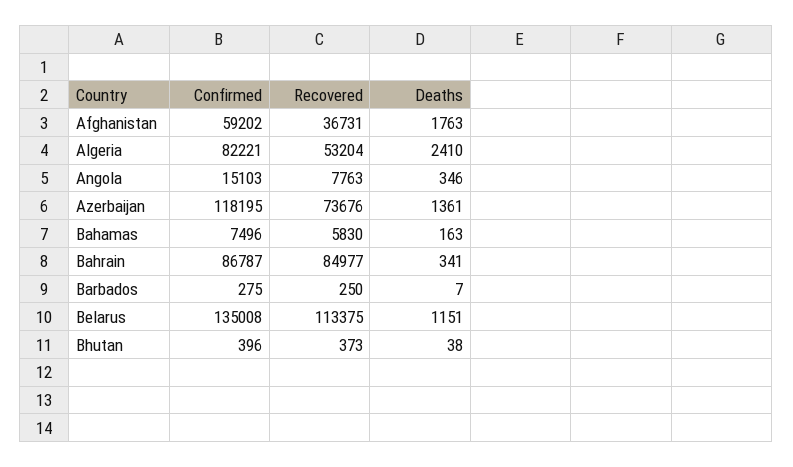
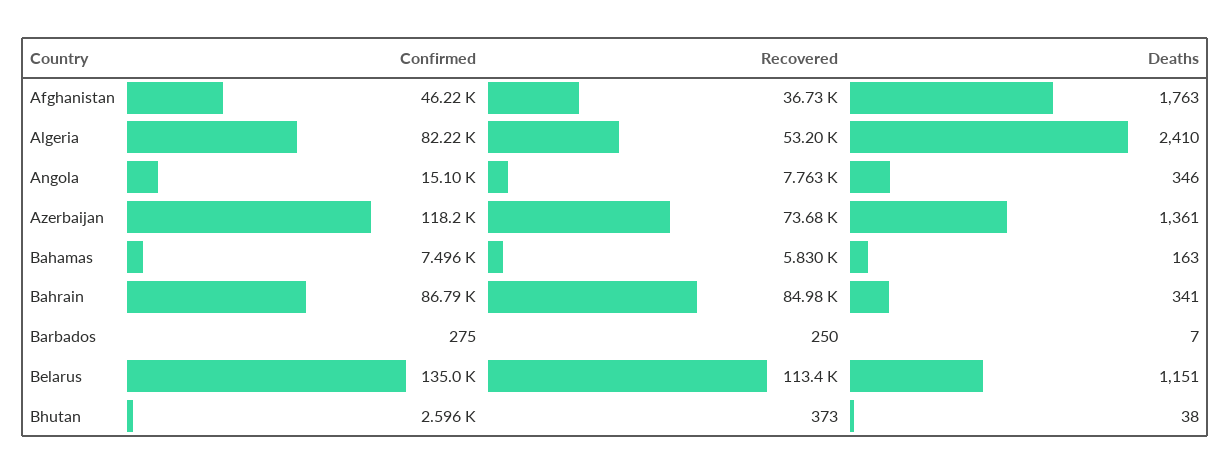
  {
    "Confirmed": {
-     "Afghanistan": 59202,
+     "Afghanistan": 46220,
      "Algeria": 82221,
      "Angola": 15103,
      "Azerbaijan": 118195,
      "Bahamas": 7496,
      "Bahrain": 86787,
      "Barbados": 275,
      "Belarus": 135008,
-     "Bhutan": 396
+     "Bhutan": 2596
    },
    "Recovered": {
      "Afghanistan": 36731,
      "Algeria": 53204,
      "Angola": 7763,
      "Azerbaijan": 73676,
      "Bahamas": 5830,
      "Bahrain": 84977,
      "Barbados": 250,
      "Belarus": 113375,
      "Bhutan": 373
    },
    "Deaths": {
      "Afghanistan": 1763,
      "Algeria": 2410,
      "Angola": 346,
      "Azerbaijan": 1361,
      "Bahamas": 163,
      "Bahrain": 341,
      "Barbados": 7,
      "Belarus": 1151,
      "Bhutan": 38
    }
  }

